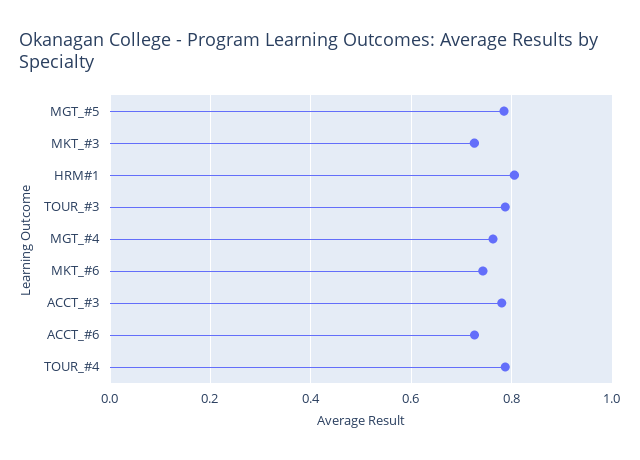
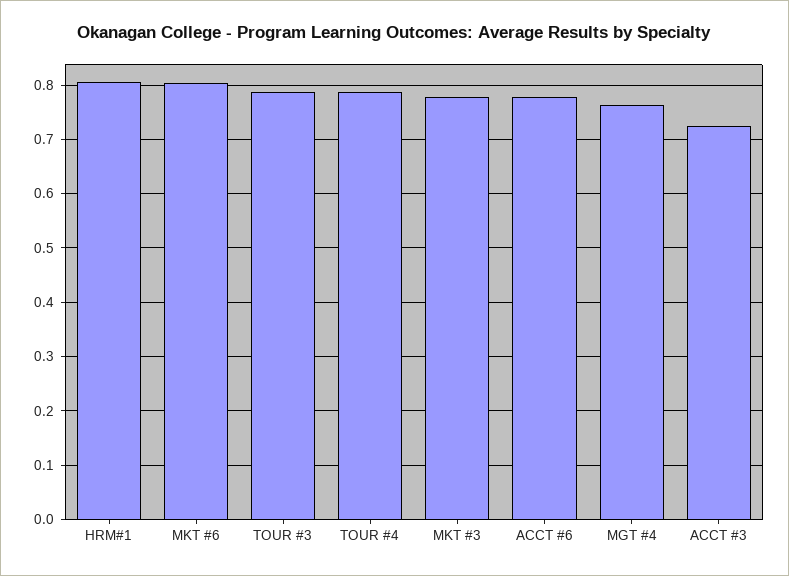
  {
-   "MGT_#5": 0.78,
-   "MKT_#3": 0.72,
+   "MKT_#3": 0.78,
    "HRM#1": 0.8,
    "TOUR_#3": 0.78,
    "MGT_#4": 0.76,
-   "MKT_#6": 0.74,
+   "MKT_#6": 0.8,
-   "ACCT_#3": 0.78,
+   "ACCT_#3": 0.72,
-   "ACCT_#6": 0.72,
+   "ACCT_#6": 0.78,
    "TOUR_#4": 0.78
  }

